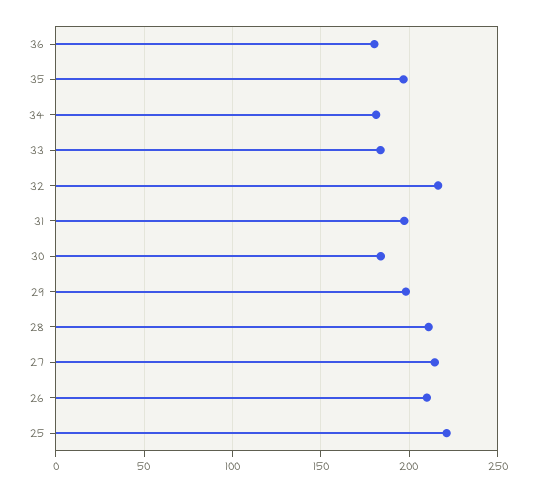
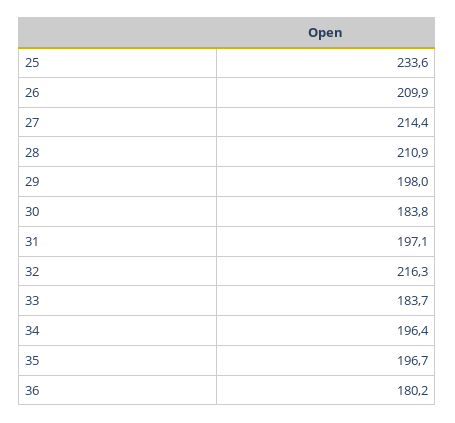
  {
    "36": 180.2,
    "35": 196.7,
-   "34": 180,
+   "34": 196.4,
    "33": 183.7,
    "32": 216.3,
    "31": 197.1,
    "30": 183.8,
    "29": 198,
    "28": 210.9,
    "27": 214.4,
    "26": 209.9,
-   "25": 220
+   "25": 233.6
  }

